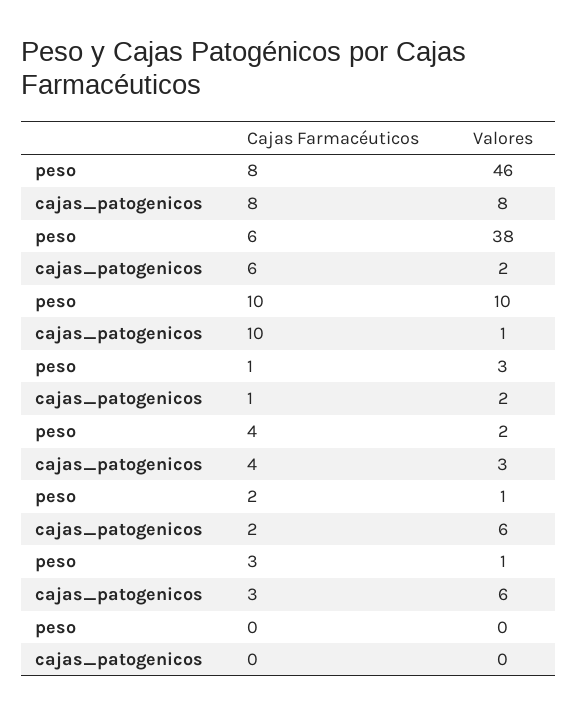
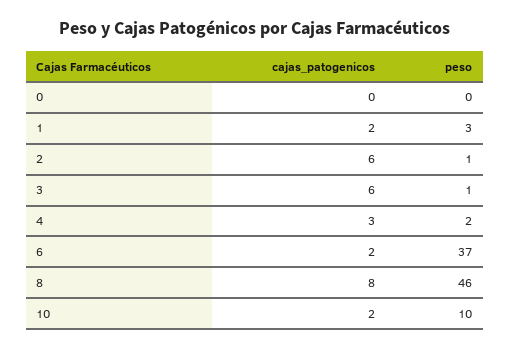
  {
    "peso": {
      "8": 46,
-     "6": 38,
+     "6": 37,
      "10": 10,
      "1": 3,
      "4": 2,
      "2": 1,
      "3": 1,
      "0": 0
    },
    "cajas_patogenicos": {
      "8": 8,
      "6": 2,
-     "10": 1,
+     "10": 2,
      "1": 2,
      "4": 3,
      "2": 6,
      "3": 6,
      "0": 0
    }
  }

